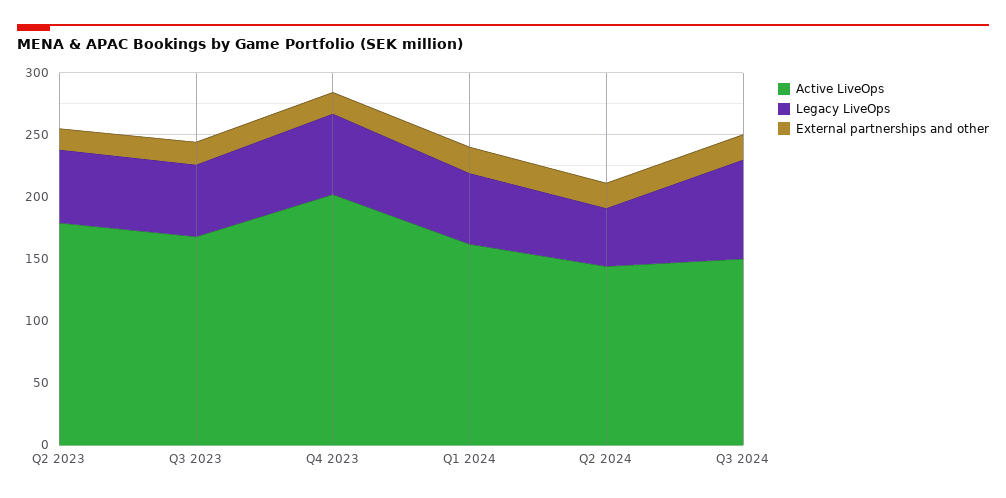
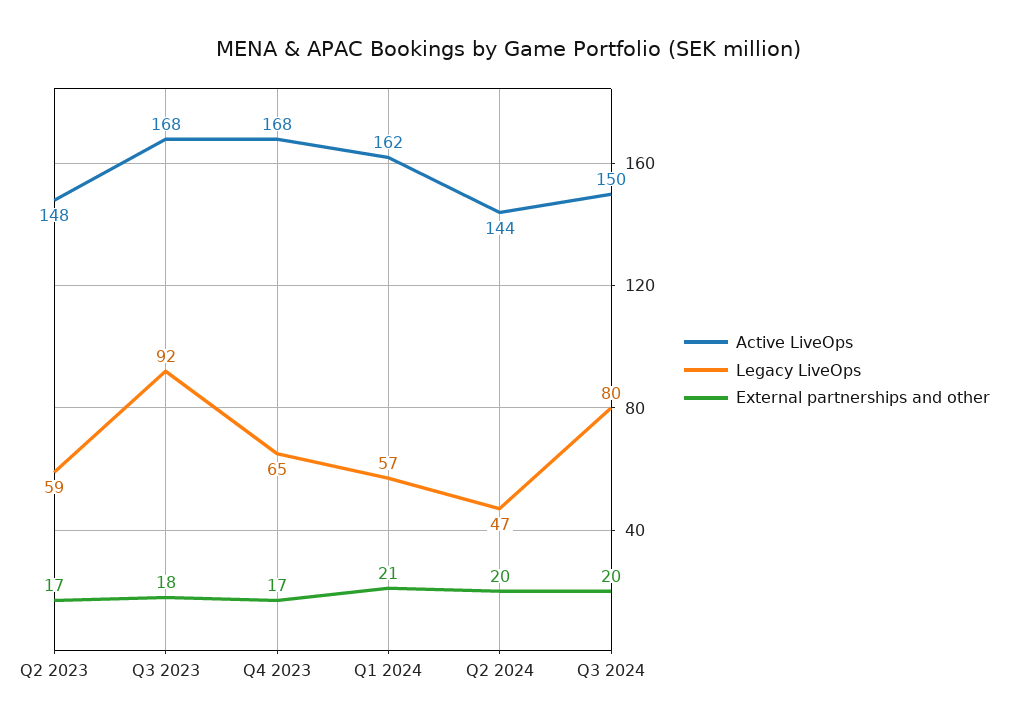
  {
    "Active LiveOps": {
-     "Q2 2023": 180,
+     "Q2 2023": 148,
      "Q3 2023": 168,
-     "Q4 2023": 200,
+     "Q4 2023": 168,
      "Q1 2024": 162,
      "Q2 2024": 144,
      "Q3 2024": 150
    },
    "Legacy LiveOps": {
      "Q2 2023": 59,
-     "Q3 2023": 60,
+     "Q3 2023": 92,
      "Q4 2023": 65,
      "Q1 2024": 57,
      "Q2 2024": 47,
      "Q3 2024": 80
    },
    "External partnerships and other": {
      "Q2 2023": 17,
      "Q3 2023": 18,
      "Q4 2023": 17,
      "Q1 2024": 21,
      "Q2 2024": 20,
      "Q3 2024": 20
    }
  }

